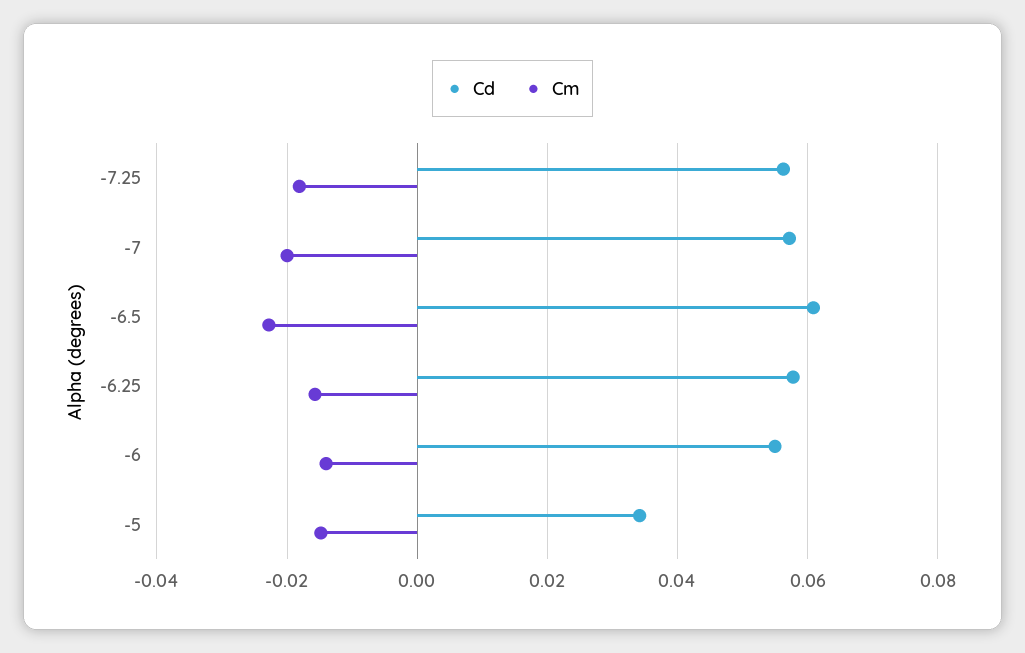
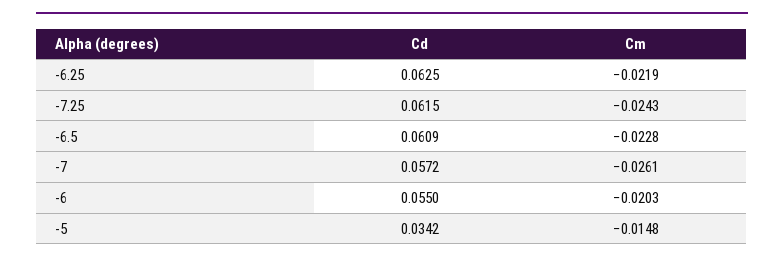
  {
    "Cd": {
-     "-7.25": 0.056,
+     "-7.25": 0.0615,
      "-7": 0.0572,
      "-6.5": 0.0609,
-     "-6.25": 0.058,
+     "-6.25": 0.0625,
      "-6": 0.055,
      "-5": 0.0342
    },
    "Cm": {
-     "-7.25": -0.018,
+     "-7.25": -0.0243,
-     "-7": -0.02,
+     "-7": -0.0261,
      "-6.5": -0.0228,
-     "-6.25": -0.016,
+     "-6.25": -0.0219,
-     "-6": -0.014,
+     "-6": -0.0203,
      "-5": -0.0148
    }
  }

